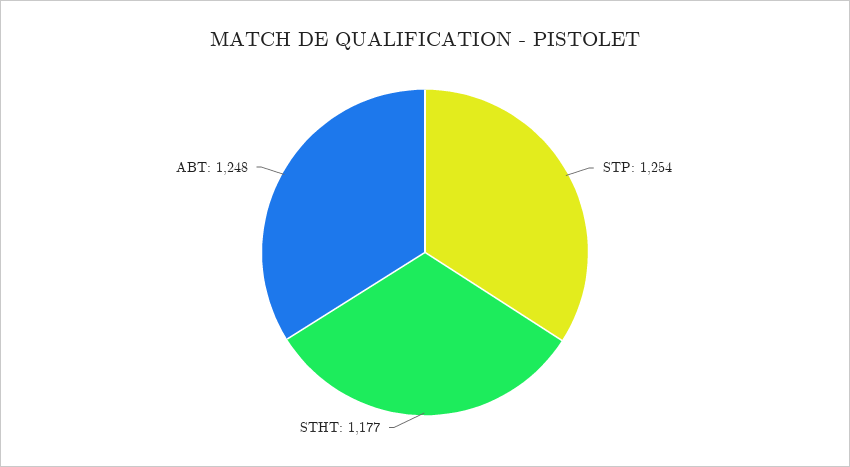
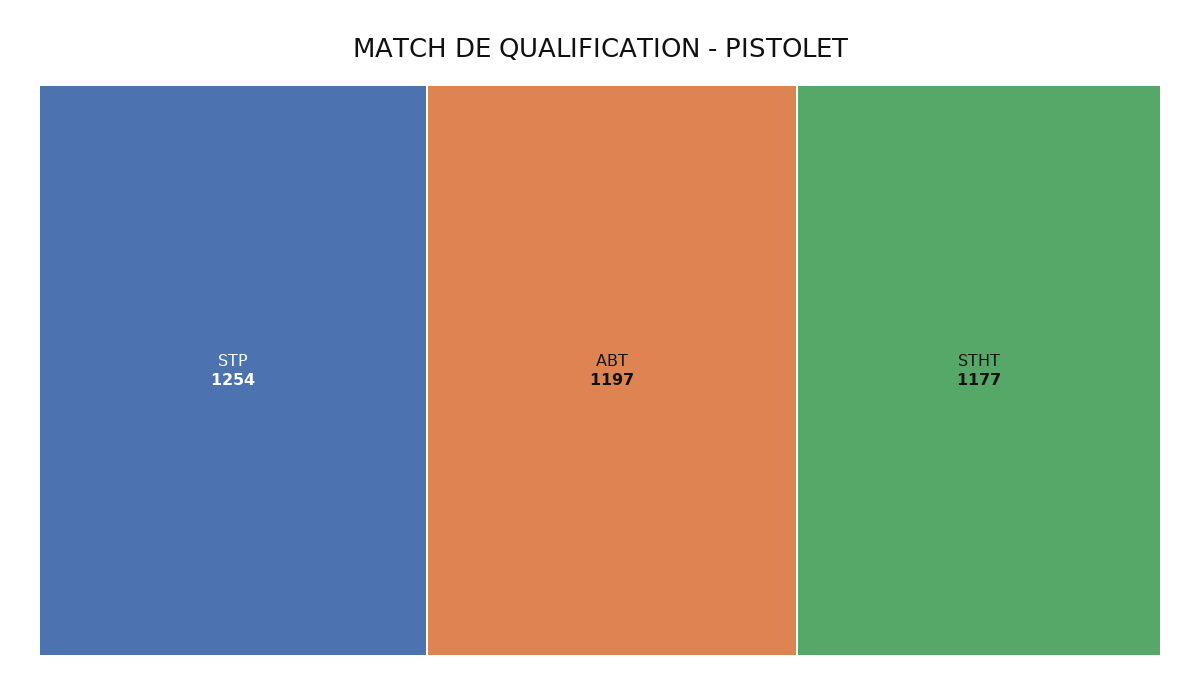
  {
    "STP": 1254,
    "STHT": 1177,
-   "ABT": 1248
+   "ABT": 1197
  }

